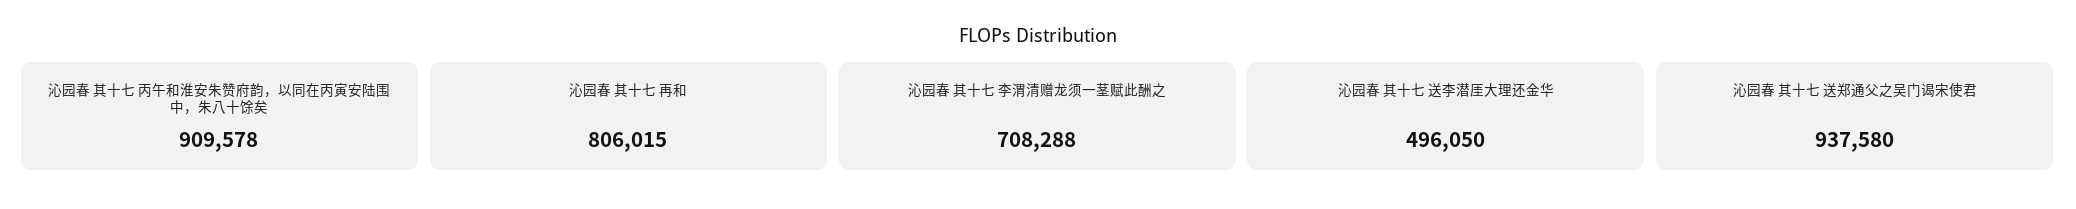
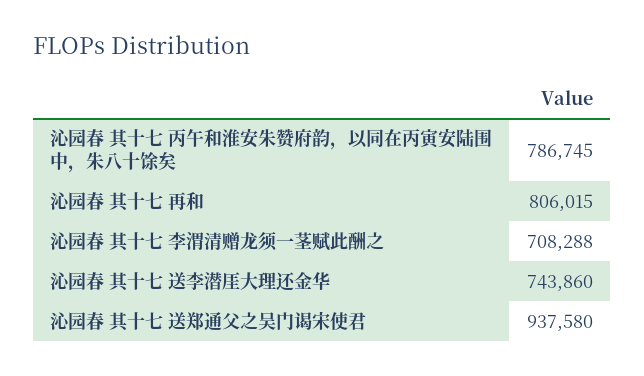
  {
-   "沁园春 其十七 丙午和淮安朱赞府韵，以同在丙寅安陆围中，朱八十馀矣": 909578,
+   "沁园春 其十七 丙午和淮安朱赞府韵，以同在丙寅安陆围中，朱八十馀矣": 786745,
    "沁园春 其十七 再和": 806015,
    "沁园春 其十七 李渭清赠龙须一茎赋此酬之": 708288,
-   "沁园春 其十七 送李潜厓大理还金华": 496050,
+   "沁园春 其十七 送李潜厓大理还金华": 743860,
    "沁园春 其十七 送郑通父之吴门谒宋使君": 937580
  }

